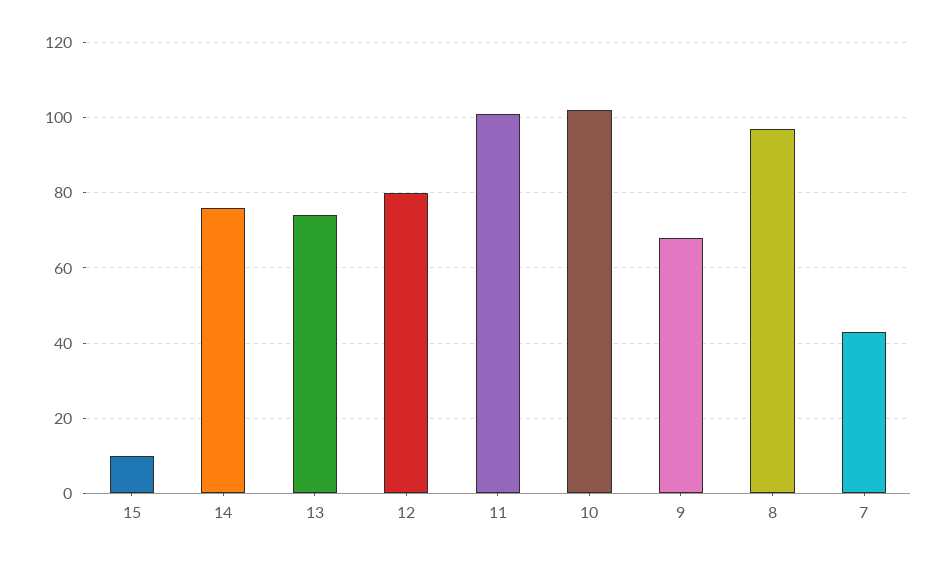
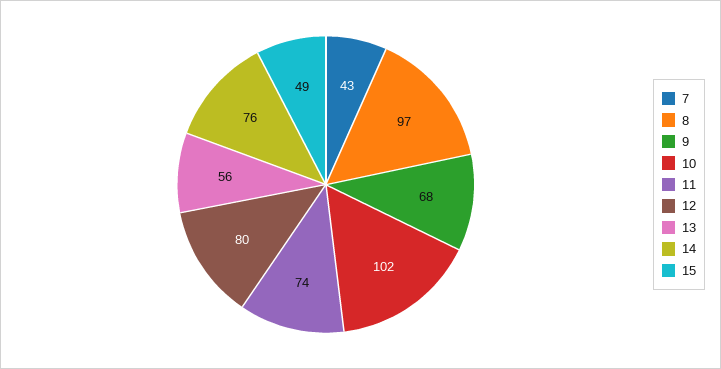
  {
-   "15": 10,
+   "15": 49,
    "14": 76,
-   "13": 75,
+   "13": 56,
    "12": 80,
-   "11": 100,
+   "11": 74,
    "10": 102,
    "9": 68,
    "8": 97,
    "7": 43
  }

